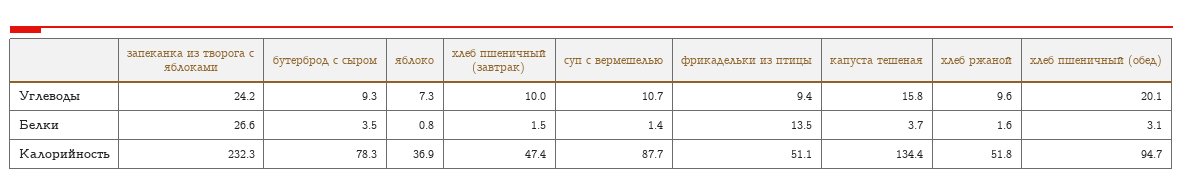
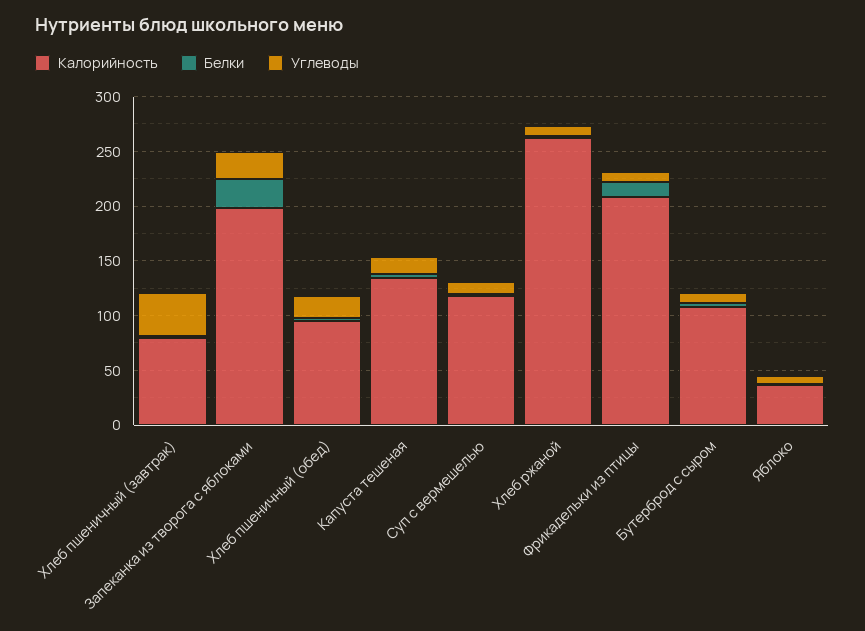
  {
    "Углеводы": {
      "запеканка из творога с яблоками": 24.2,
      "бутерброд с сыром": 9.3,
      "яблоко": 7.3,
-     "хлеб пшеничный (завтрак)": 10,
+     "хлеб пшеничный (завтрак)": 40,
      "суп с вермешелью": 10.7,
      "фрикадельки из птицы": 9.4,
      "капуста тешеная": 15.8,
      "хлеб ржаной": 9.6,
      "хлеб пшеничный (обед)": 20.1
    },
    "Белки": {
      "запеканка из творога с яблоками": 26.6,
      "бутерброд с сыром": 3.5,
      "яблоко": 0.8,
      "хлеб пшеничный (завтрак)": 1.5,
      "суп с вермешелью": 1.4,
      "фрикадельки из птицы": 13.5,
      "капуста тешеная": 3.7,
      "хлеб ржаной": 1.6,
      "хлеб пшеничный (обед)": 3.1
    },
    "Калорийность": {
-     "запеканка из творога с яблоками": 232.3,
+     "запеканка из творога с яблоками": 200,
-     "бутерброд с сыром": 78.3,
+     "бутерброд с сыром": 110,
      "яблоко": 36.9,
-     "хлеб пшеничный (завтрак)": 47.4,
+     "хлеб пшеничный (завтрак)": 80,
-     "суп с вермешелью": 87.7,
+     "суп с вермешелью": 120,
-     "фрикадельки из птицы": 51.1,
+     "фрикадельки из птицы": 210,
      "капуста тешеная": 134.4,
-     "хлеб ржаной": 51.8,
+     "хлеб ржаной": 260,
      "хлеб пшеничный (обед)": 94.7
    }
  }

